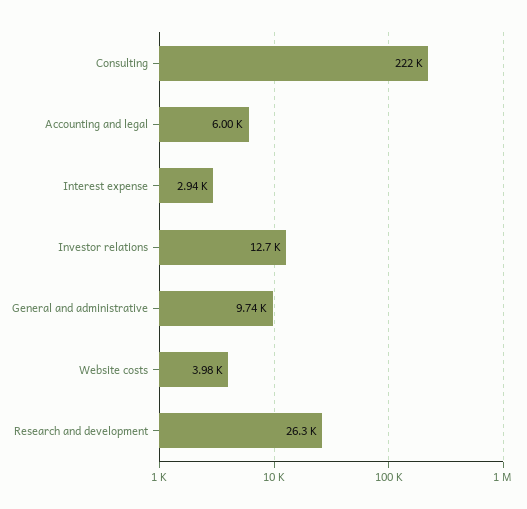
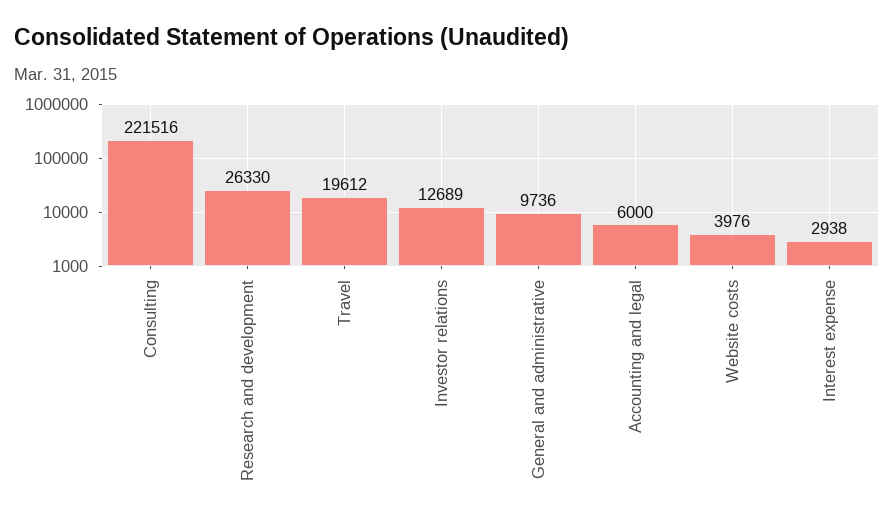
  {
    "Consulting": 221516,
    "Accounting and legal": 6000,
    "Interest expense": 2938,
    "Investor relations": 12689,
    "General and administrative": 9736,
    "Website costs": 3976,
-   "Research and development": 26330
+   "Research and development": 26330,
+   "Travel": 19612
  }

